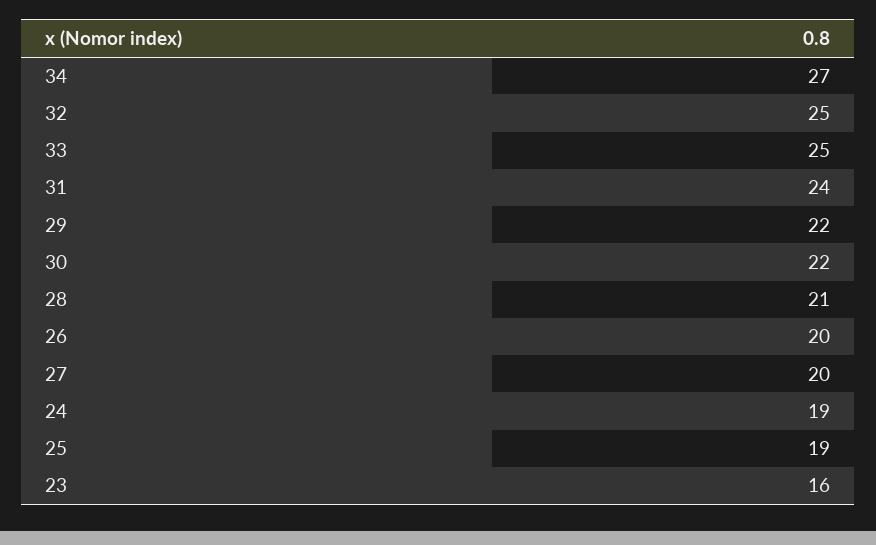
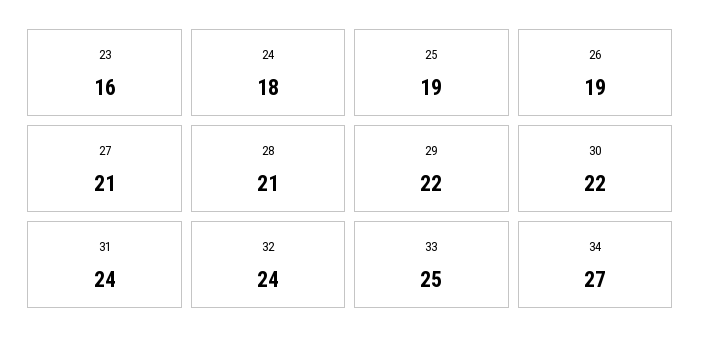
  {
    "34": 27,
-   "32": 25,
+   "32": 24,
    "33": 25,
    "31": 24,
    "29": 22,
    "30": 22,
    "28": 21,
-   "26": 20,
+   "26": 19,
-   "27": 20,
+   "27": 21,
-   "24": 19,
+   "24": 18,
    "25": 19,
    "23": 16
  }

